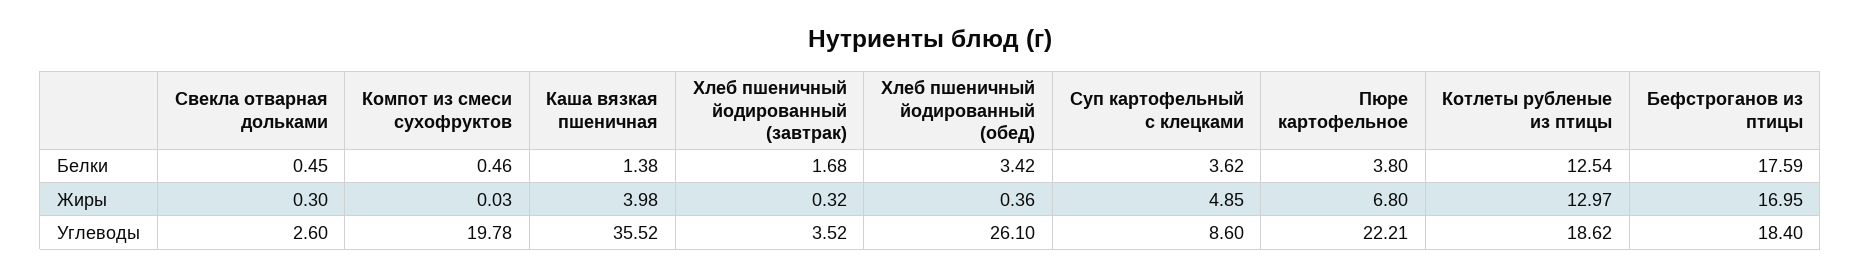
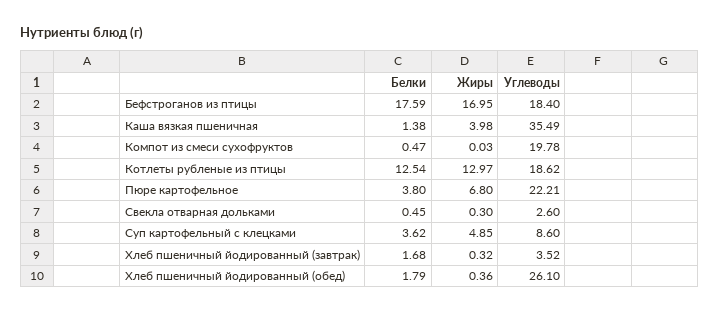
  {
    "Свекла отварная дольками": {
      "Белки": 0.45,
      "Жиры": 0.3,
      "Углеводы": 2.6
    },
    "Компот из смеси сухофруктов": {
-     "Белки": 0.46,
+     "Белки": 0.47,
      "Жиры": 0.03,
      "Углеводы": 19.78
    },
    "Каша вязкая пшеничная": {
      "Белки": 1.38,
      "Жиры": 3.98,
-     "Углеводы": 35.52
+     "Углеводы": 35.49
    },
    "Хлеб пшеничный йодированный (завтрак)": {
      "Белки": 1.68,
      "Жиры": 0.32,
      "Углеводы": 3.52
    },
    "Хлеб пшеничный йодированный (обед)": {
-     "Белки": 3.42,
+     "Белки": 1.79,
      "Жиры": 0.36,
      "Углеводы": 26.1
    },
    "Суп картофельный с клецками": {
      "Белки": 3.62,
      "Жиры": 4.85,
      "Углеводы": 8.6
    },
    "Пюре картофельное": {
      "Белки": 3.8,
      "Жиры": 6.8,
      "Углеводы": 22.21
    },
    "Котлеты рубленые из птицы": {
      "Белки": 12.54,
      "Жиры": 12.97,
      "Углеводы": 18.62
    },
    "Бефстроганов из птицы": {
      "Белки": 17.59,
      "Жиры": 16.95,
      "Углеводы": 18.4
    }
  }

